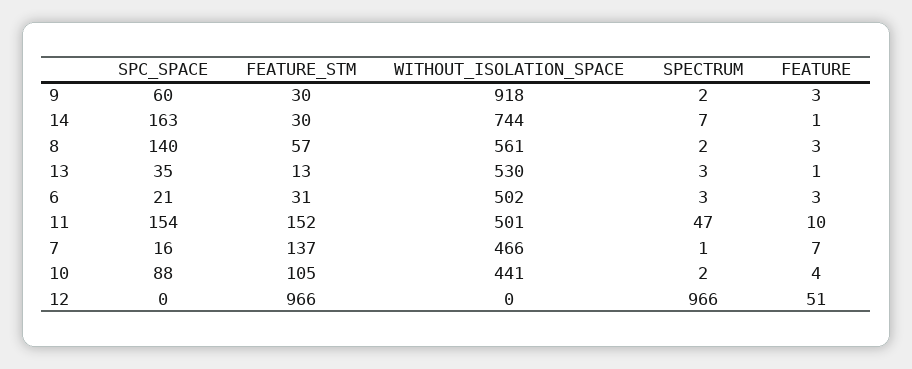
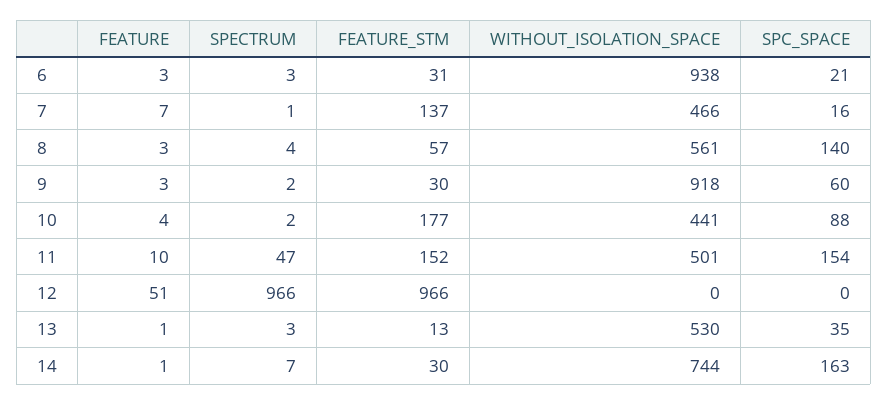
  {
    "SPC_SPACE": {
      "9": 60,
      "14": 163,
      "8": 140,
      "13": 35,
      "6": 21,
      "11": 154,
      "7": 16,
      "10": 88,
      "12": 0
    },
    "FEATURE_STM": {
      "9": 30,
      "14": 30,
      "8": 57,
      "13": 13,
      "6": 31,
      "11": 152,
      "7": 137,
-     "10": 105,
+     "10": 177,
      "12": 966
    },
    "WITHOUT_ISOLATION_SPACE": {
      "9": 918,
      "14": 744,
      "8": 561,
      "13": 530,
-     "6": 502,
+     "6": 938,
      "11": 501,
      "7": 466,
      "10": 441,
      "12": 0
    },
    "SPECTRUM": {
      "9": 2,
      "14": 7,
-     "8": 2,
+     "8": 4,
      "13": 3,
      "6": 3,
      "11": 47,
      "7": 1,
      "10": 2,
      "12": 966
    },
    "FEATURE": {
      "9": 3,
      "14": 1,
      "8": 3,
      "13": 1,
      "6": 3,
      "11": 10,
      "7": 7,
      "10": 4,
      "12": 51
    }
  }

